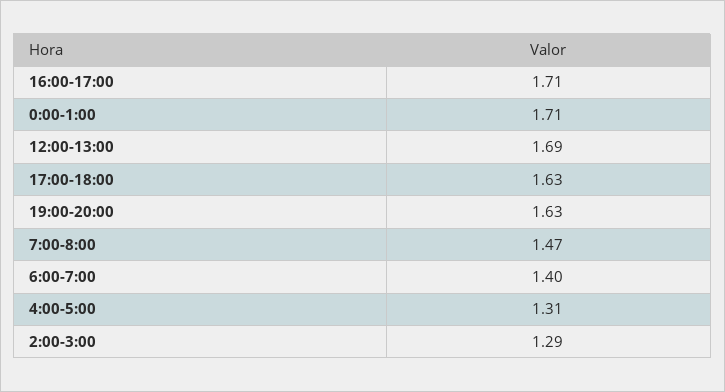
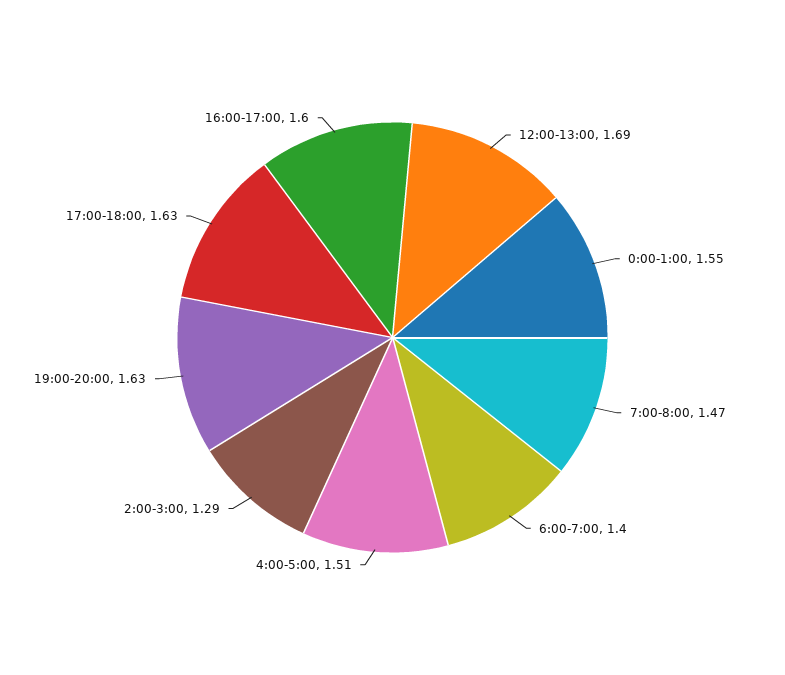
  {
-   "16:00-17:00": 1.71,
+   "16:00-17:00": 1.6,
-   "0:00-1:00": 1.71,
+   "0:00-1:00": 1.55,
    "12:00-13:00": 1.69,
    "17:00-18:00": 1.63,
    "19:00-20:00": 1.63,
    "7:00-8:00": 1.47,
    "6:00-7:00": 1.4,
-   "4:00-5:00": 1.31,
+   "4:00-5:00": 1.51,
    "2:00-3:00": 1.29
  }

